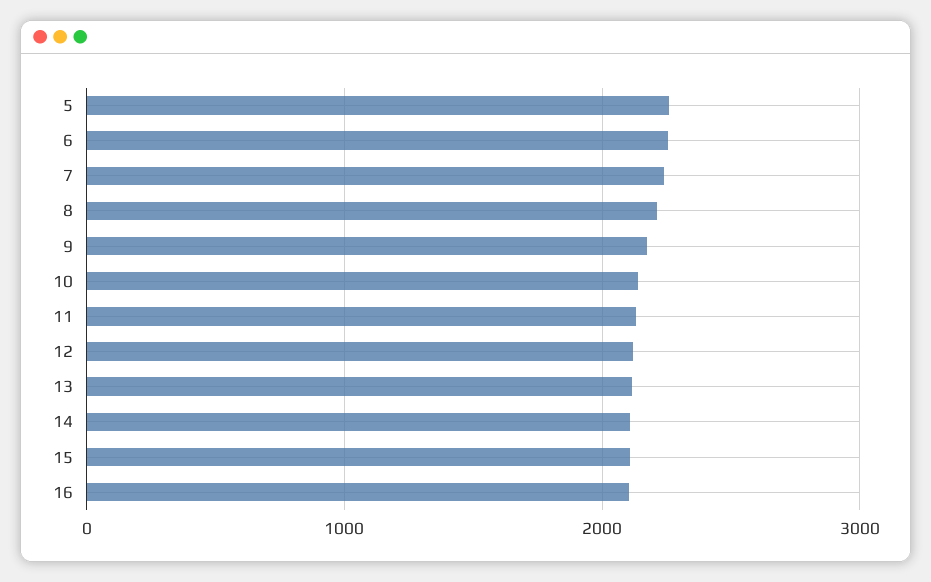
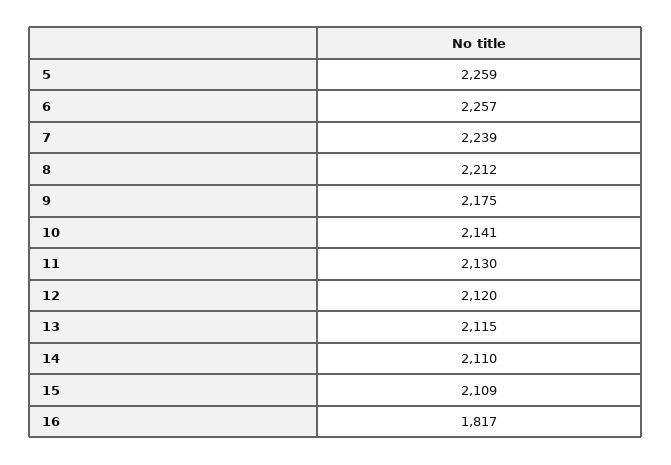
  {
    "5": 2259,
    "6": 2257,
    "7": 2239,
    "8": 2212,
    "9": 2175,
    "10": 2141,
    "11": 2130,
    "12": 2120,
    "13": 2115,
    "14": 2110,
    "15": 2109,
-   "16": 2100
+   "16": 1817
  }

